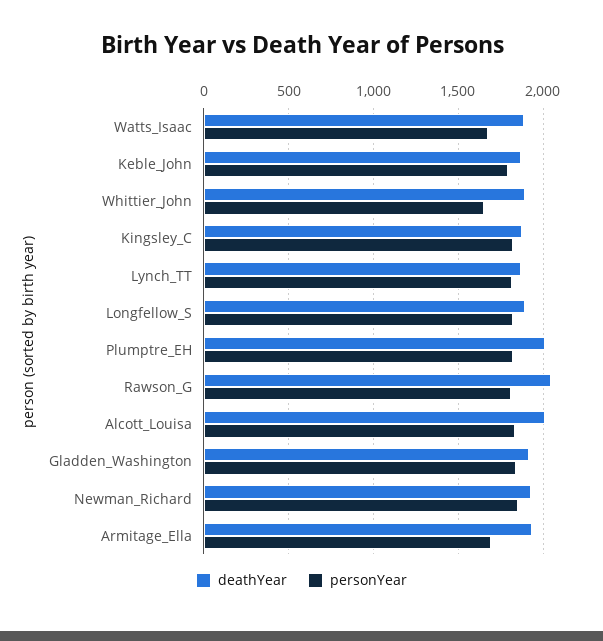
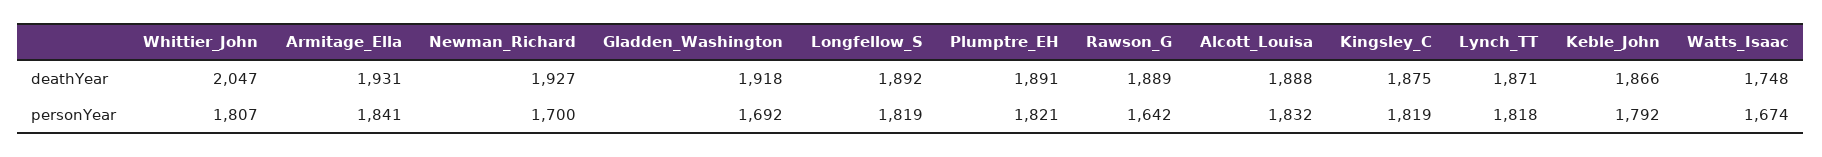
  {
    "deathYear": {
-     "Watts_Isaac": 1900,
+     "Watts_Isaac": 1748,
      "Keble_John": 1866,
-     "Whittier_John": 1900,
+     "Whittier_John": 2047,
      "Kingsley_C": 1875,
      "Lynch_TT": 1871,
      "Longfellow_S": 1892,
-     "Plumptre_EH": 2000,
+     "Plumptre_EH": 1891,
-     "Rawson_G": 2050,
+     "Rawson_G": 1889,
-     "Alcott_Louisa": 2000,
+     "Alcott_Louisa": 1888,
      "Gladden_Washington": 1918,
      "Newman_Richard": 1927,
      "Armitage_Ella": 1931
    },
    "personYear": {
      "Watts_Isaac": 1674,
      "Keble_John": 1792,
-     "Whittier_John": 1650,
+     "Whittier_John": 1807,
      "Kingsley_C": 1819,
      "Lynch_TT": 1818,
      "Longfellow_S": 1819,
      "Plumptre_EH": 1821,
-     "Rawson_G": 1800,
+     "Rawson_G": 1642,
      "Alcott_Louisa": 1832,
-     "Gladden_Washington": 1850,
+     "Gladden_Washington": 1692,
-     "Newman_Richard": 1850,
+     "Newman_Richard": 1700,
-     "Armitage_Ella": 1700
+     "Armitage_Ella": 1841
    }
  }

